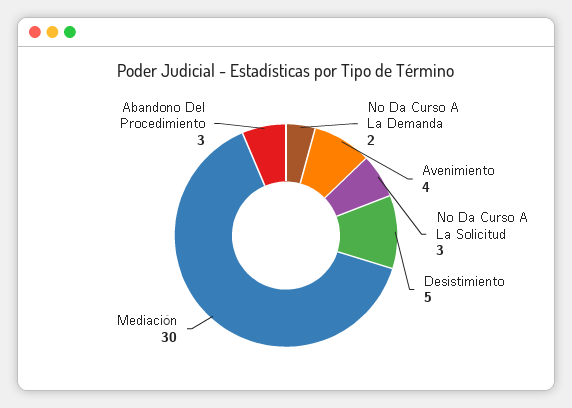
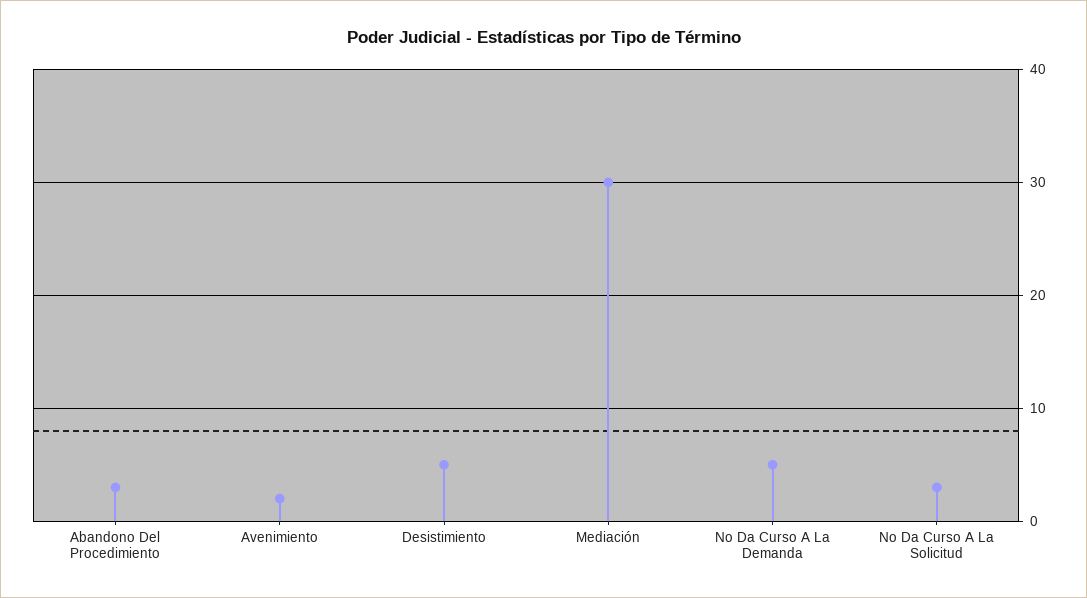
  {
-   "No Da Curso A La Demanda": 2,
+   "No Da Curso A La Demanda": 5,
-   "Avenimiento": 4,
+   "Avenimiento": 2,
    "No Da Curso A La Solicitud": 3,
    "Desistimiento": 5,
    "Mediación": 30,
    "Abandono Del Procedimiento": 3
  }

